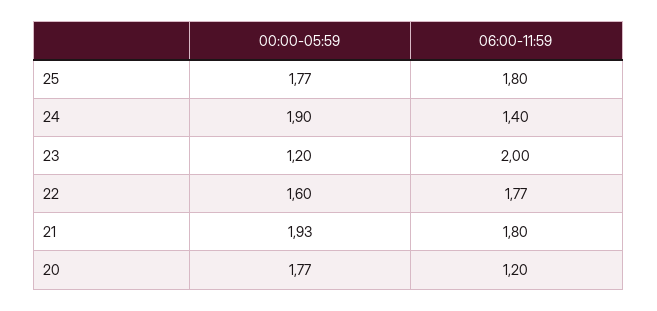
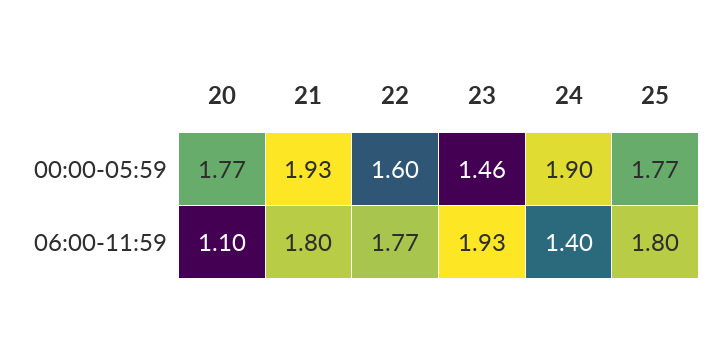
  {
    "00:00-05:59": {
      "25": 1.77,
      "24": 1.9,
-     "23": 1.2,
+     "23": 1.46,
      "22": 1.6,
      "21": 1.93,
      "20": 1.77
    },
    "06:00-11:59": {
      "25": 1.8,
      "24": 1.4,
-     "23": 2,
+     "23": 1.93,
      "22": 1.77,
      "21": 1.8,
-     "20": 1.2
+     "20": 1.1
    }
  }

